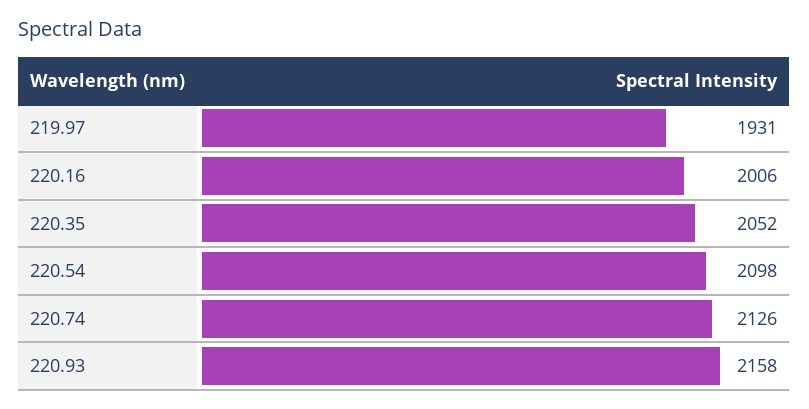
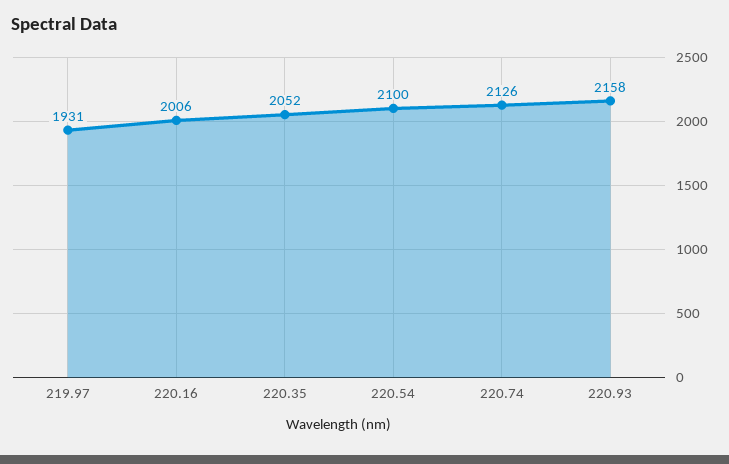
  {
    "219.97": 1931,
    "220.16": 2006,
    "220.35": 2052,
-   "220.54": 2098,
+   "220.54": 2100,
    "220.74": 2126,
    "220.93": 2158
  }

